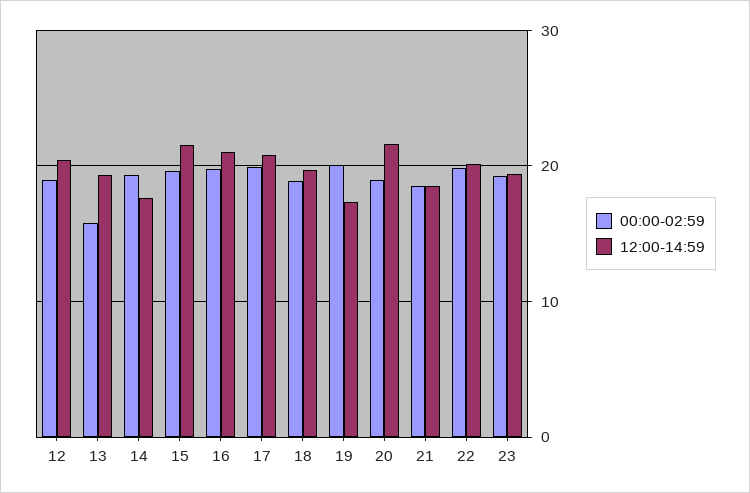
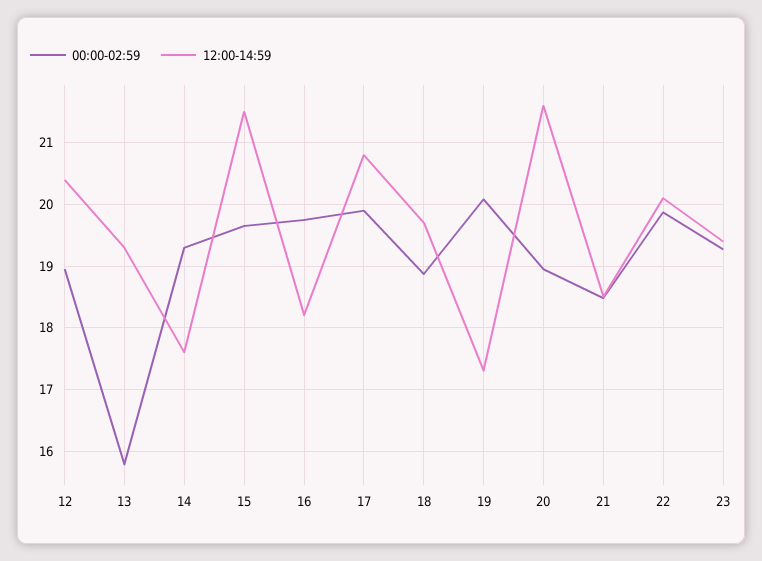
  {
    "00:00-02:59": {
      "12": 19,
      "13": 15.8,
      "14": 19.3,
      "15": 19.7,
      "16": 19.8,
      "17": 19.9,
      "18": 18.9,
      "19": 20.1,
      "20": 19,
      "21": 18.5,
      "22": 19.9,
      "23": 19.3
    },
    "12:00-14:59": {
      "12": 20.4,
      "13": 19.3,
      "14": 17.6,
      "15": 21.5,
-     "16": 21,
+     "16": 18.2,
      "17": 20.8,
      "18": 19.7,
      "19": 17.3,
      "20": 21.6,
      "21": 18.5,
      "22": 20.1,
      "23": 19.4
    }
  }

